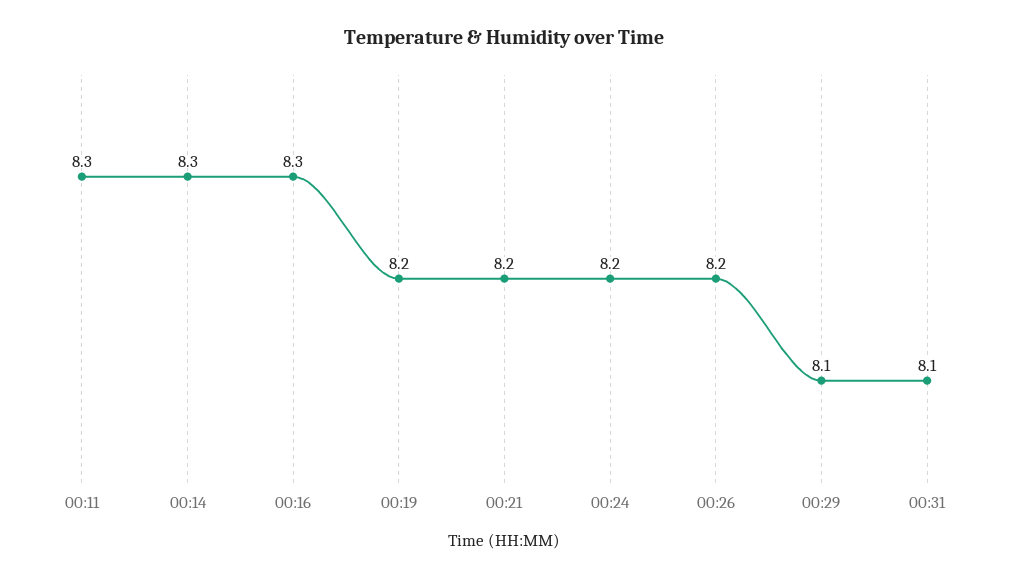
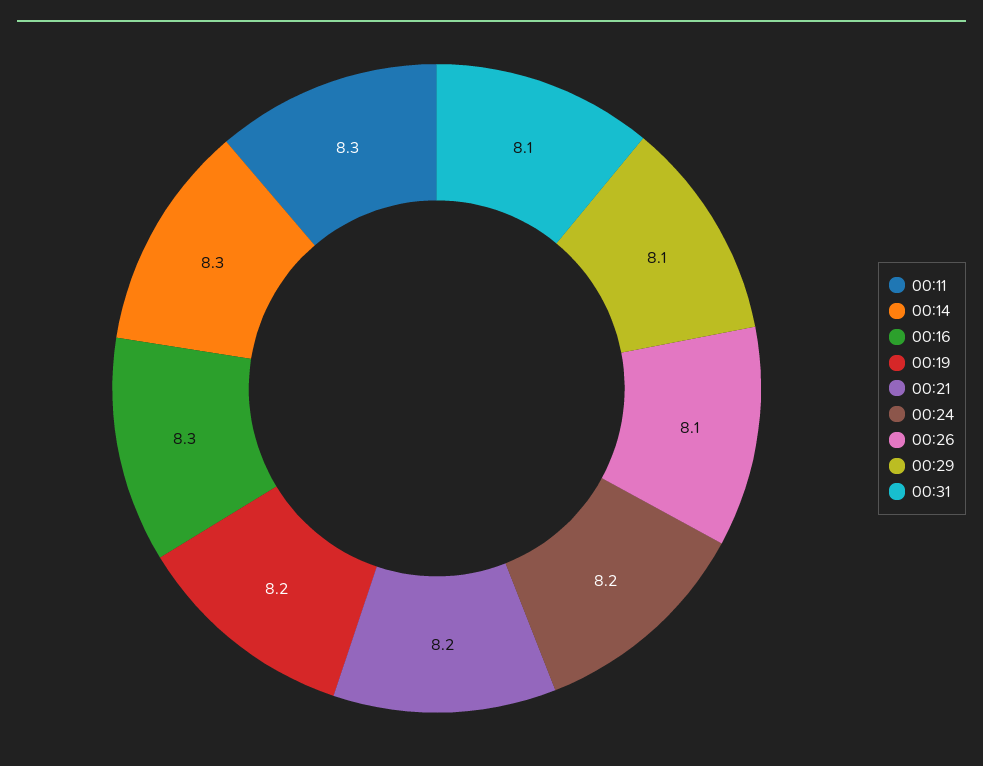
  {
    "00:11": 8.3,
    "00:14": 8.3,
    "00:16": 8.3,
    "00:19": 8.2,
    "00:21": 8.2,
    "00:24": 8.2,
-   "00:26": 8.2,
+   "00:26": 8.1,
    "00:29": 8.1,
    "00:31": 8.1
  }

